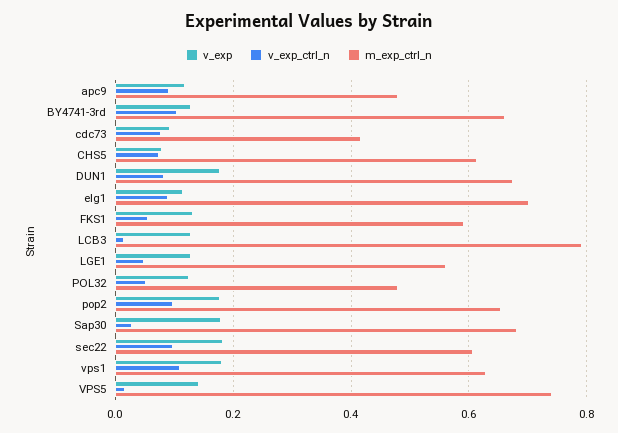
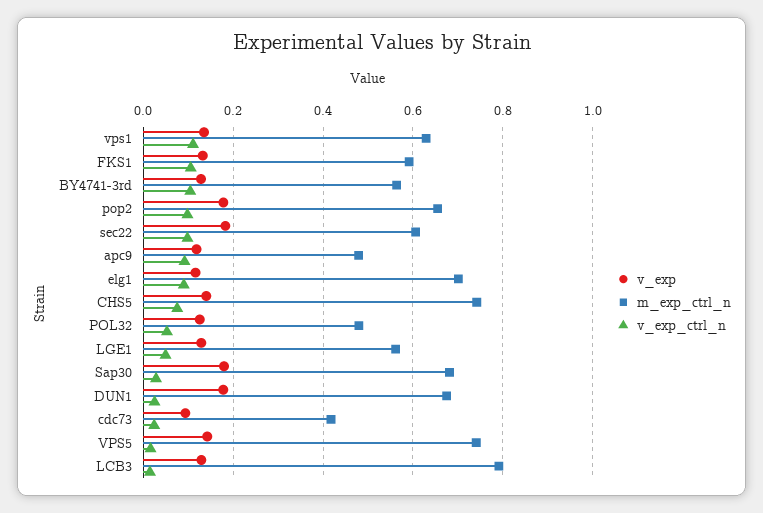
  {
    "v_exp": {
      "apc9": 0.12,
      "BY4741-3rd": 0.12,
      "cdc73": 0.1,
-     "CHS5": 0.08,
+     "CHS5": 0.14,
      "DUN1": 0.18,
      "elg1": 0.12,
      "FKS1": 0.14,
      "LCB3": 0.12,
      "LGE1": 0.12,
      "POL32": 0.12,
      "pop2": 0.18,
      "Sap30": 0.18,
      "sec22": 0.18,
-     "vps1": 0.18,
+     "vps1": 0.14,
      "VPS5": 0.14
    },
    "v_exp_ctrl_n": {
      "apc9": 0.1,
      "BY4741-3rd": 0.1,
-     "cdc73": 0.08,
+     "cdc73": 0.02,
      "CHS5": 0.08,
-     "DUN1": 0.08,
+     "DUN1": 0.02,
      "elg1": 0.08,
-     "FKS1": 0.06,
+     "FKS1": 0.1,
      "LCB3": 0.02,
      "LGE1": 0.04,
      "POL32": 0.06,
      "pop2": 0.1,
      "Sap30": 0.02,
      "sec22": 0.1,
      "vps1": 0.12,
      "VPS5": 0.02
    },
    "m_exp_ctrl_n": {
      "apc9": 0.48,
-     "BY4741-3rd": 0.66,
+     "BY4741-3rd": 0.56,
      "cdc73": 0.42,
-     "CHS5": 0.62,
+     "CHS5": 0.74,
      "DUN1": 0.68,
      "elg1": 0.7,
      "FKS1": 0.6,
      "LCB3": 0.8,
      "LGE1": 0.56,
      "POL32": 0.48,
      "pop2": 0.66,
      "Sap30": 0.68,
      "sec22": 0.6,
      "vps1": 0.62,
      "VPS5": 0.74
    }
  }

